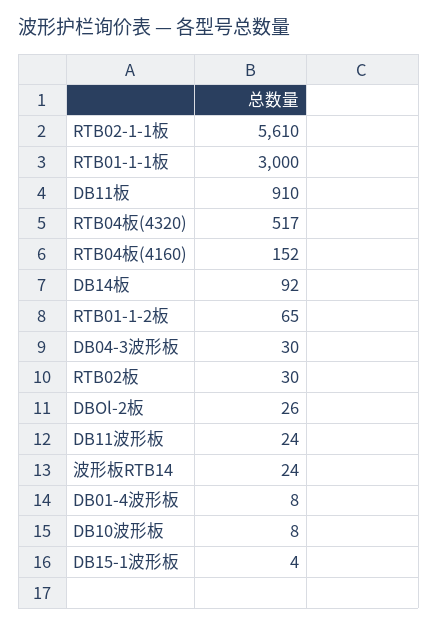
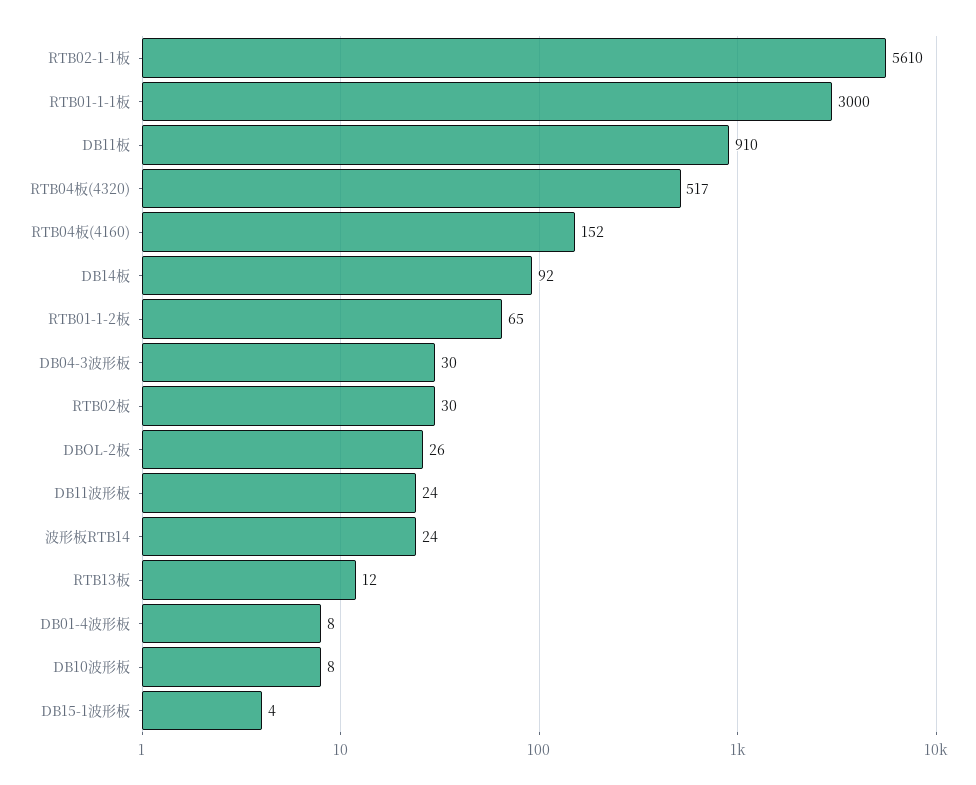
  {
    "RTB02-1-1板": 5610,
    "RTB01-1-1板": 3000,
    "DB11板": 910,
    "RTB04板(4320)": 517,
    "RTB04板(4160)": 152,
    "DB14板": 92,
    "RTB01-1-2板": 65,
    "DB04-3波形板": 30,
    "RTB02板": 30,
    "DBOl-2板": 26,
    "DB11波形板": 24,
    "波形板RTB14": 24,
    "DB01-4波形板": 8,
    "DB10波形板": 8,
-   "DB15-1波形板": 4
+   "DB15-1波形板": 4,
+   "RTB13板": 12
  }

